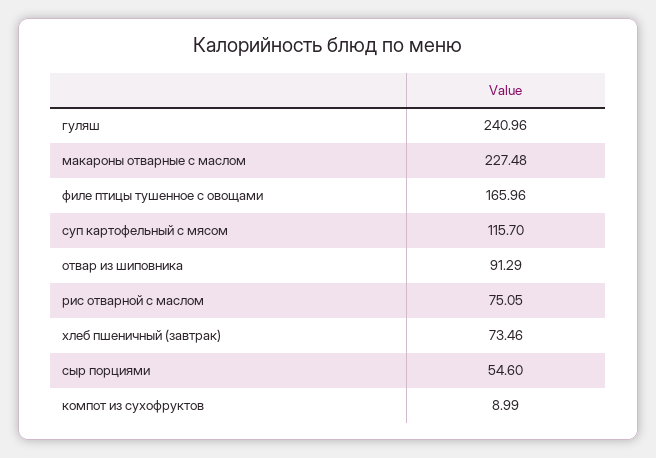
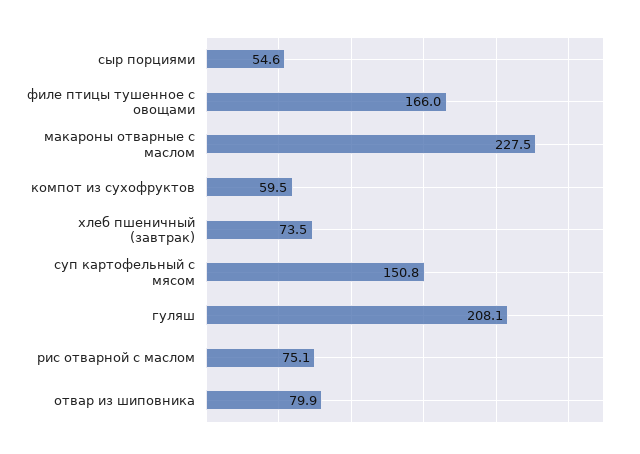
  {
-   "гуляш": 240.96,
+   "гуляш": 208.1,
    "макароны отварные с маслом": 227.48,
    "филе птицы тушенное с овощами": 165.96,
-   "суп картофельный с мясом": 115.7,
+   "суп картофельный с мясом": 150.8,
-   "отвар из шиповника": 91.29,
+   "отвар из шиповника": 79.9,
    "рис отварной с маслом": 75.05,
    "хлеб пшеничный (завтрак)": 73.46,
    "сыр порциями": 54.6,
-   "компот из сухофруктов": 8.99
+   "компот из сухофруктов": 59.5
  }

